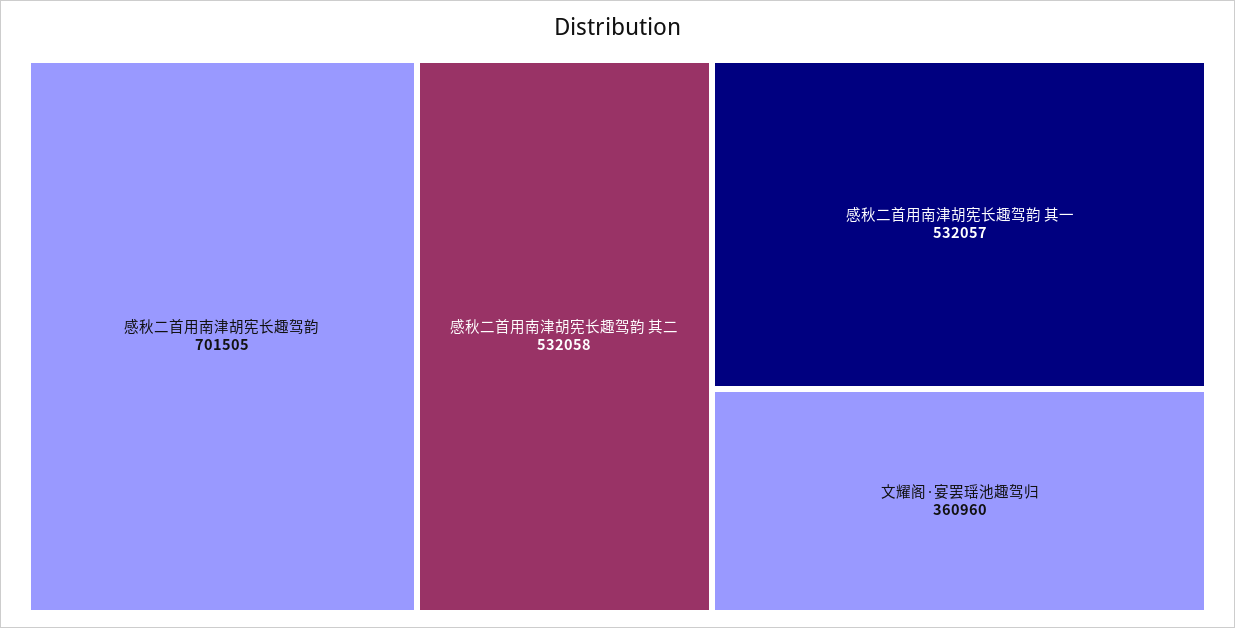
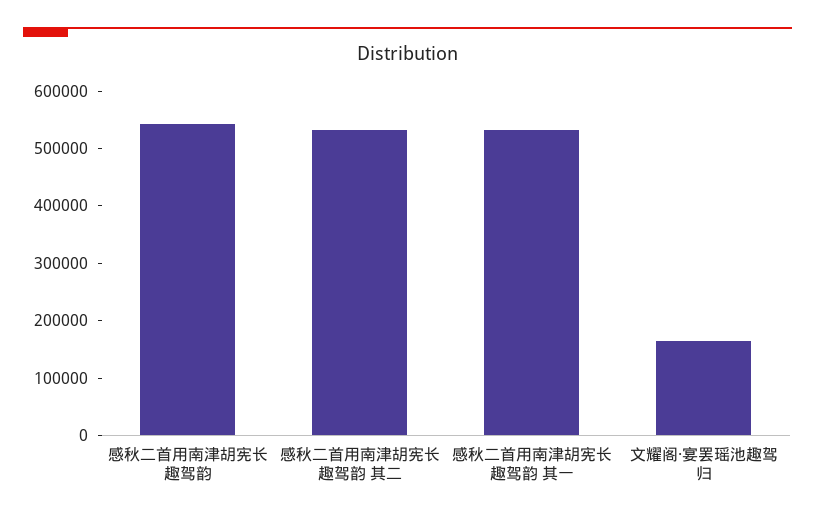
  {
-   "感秋二首用南津胡宪长趣驾韵": 701505,
+   "感秋二首用南津胡宪长趣驾韵": 540000,
    "感秋二首用南津胡宪长趣驾韵 其二": 532058,
    "感秋二首用南津胡宪长趣驾韵 其一": 532057,
-   "文耀阁·宴罢瑶池趣驾归": 360960
+   "文耀阁·宴罢瑶池趣驾归": 160000
  }

